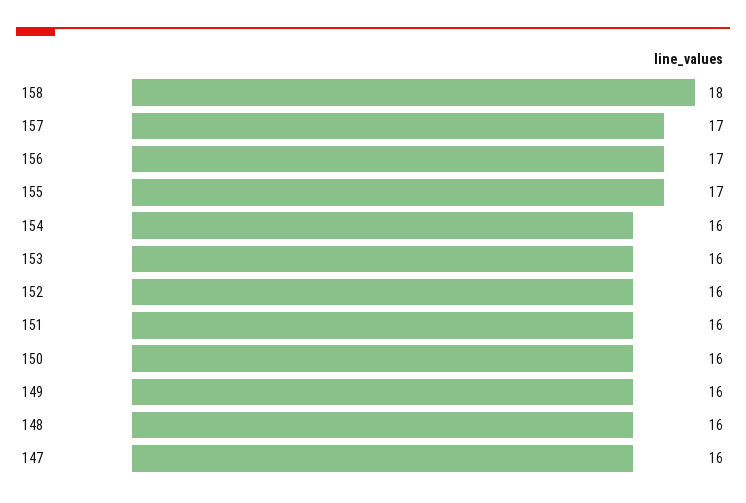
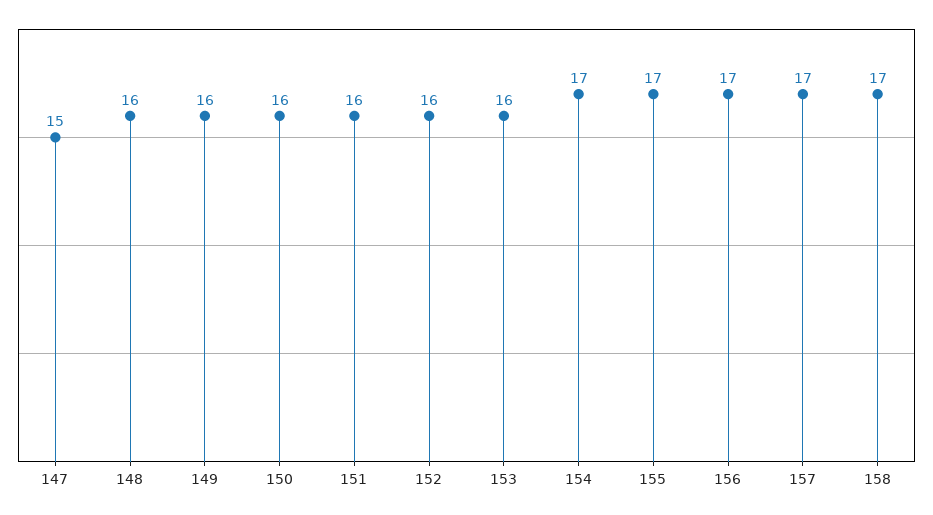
  {
-   "158": 18,
+   "158": 17,
    "157": 17,
    "156": 17,
    "155": 17,
-   "154": 16,
+   "154": 17,
    "153": 16,
    "152": 16,
    "151": 16,
    "150": 16,
    "149": 16,
    "148": 16,
-   "147": 16
+   "147": 15
  }

